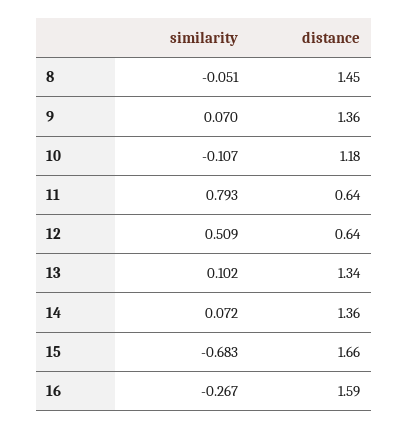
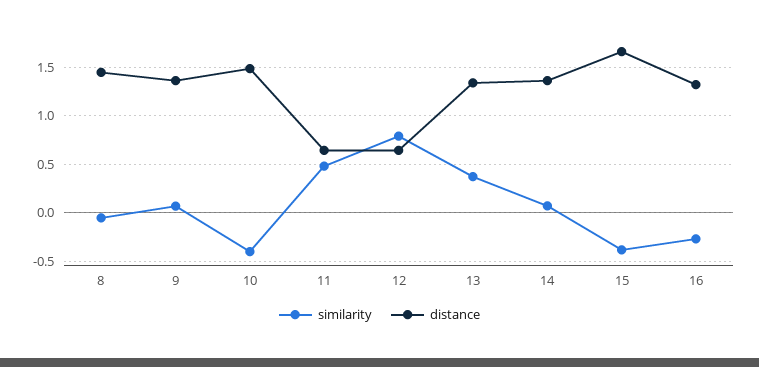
  {
    "similarity": {
      "8": -0.051,
      "9": 0.07,
-     "10": -0.107,
+     "10": -0.4,
-     "11": 0.793,
+     "11": 0.5,
-     "12": 0.509,
+     "12": 0.8,
-     "13": 0.102,
+     "13": 0.4,
      "14": 0.072,
-     "15": -0.683,
+     "15": -0.4,
      "16": -0.267
    },
    "distance": {
      "8": 1.45,
      "9": 1.36,
-     "10": 1.18,
+     "10": 1.5,
      "11": 0.64,
      "12": 0.64,
      "13": 1.34,
      "14": 1.36,
      "15": 1.66,
-     "16": 1.59
+     "16": 1.3
    }
  }

